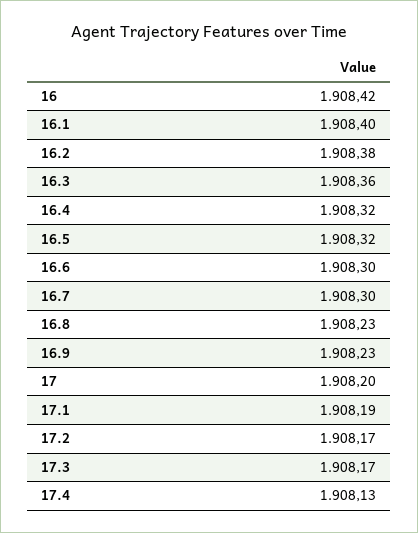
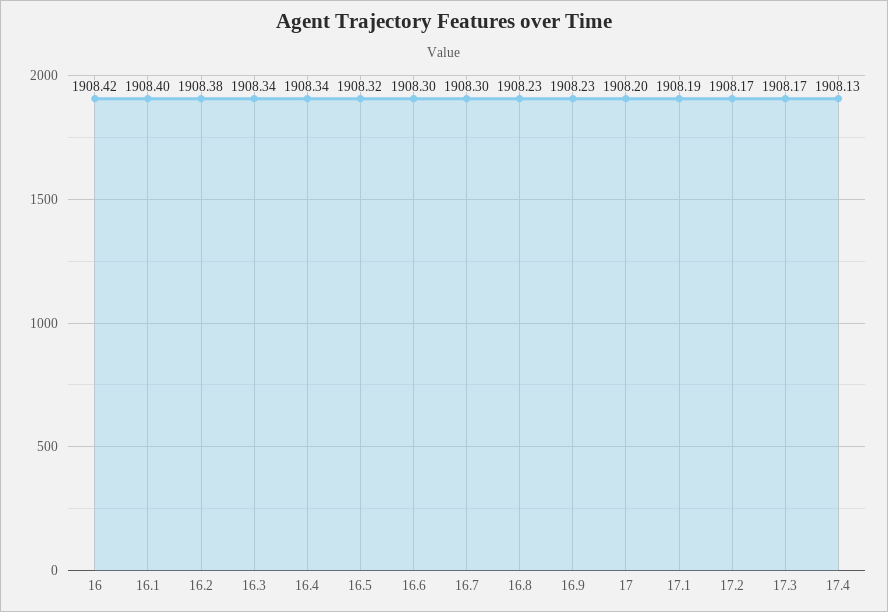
  {
    "16": 1908.42,
    "16.1": 1908.4,
    "16.2": 1908.38,
-   "16.3": 1908.36,
+   "16.3": 1908.34,
-   "16.4": 1908.32,
+   "16.4": 1908.34,
    "16.5": 1908.32,
    "16.6": 1908.3,
    "16.7": 1908.3,
    "16.8": 1908.23,
    "16.9": 1908.23,
    "17": 1908.2,
    "17.1": 1908.19,
    "17.2": 1908.17,
    "17.3": 1908.17,
    "17.4": 1908.13
  }

